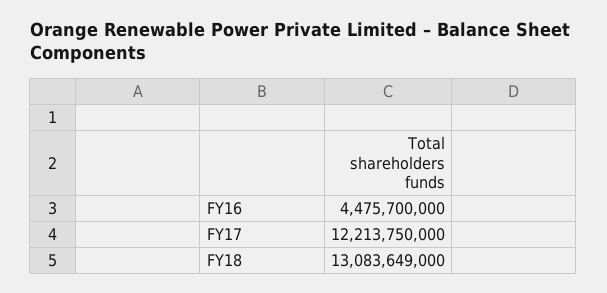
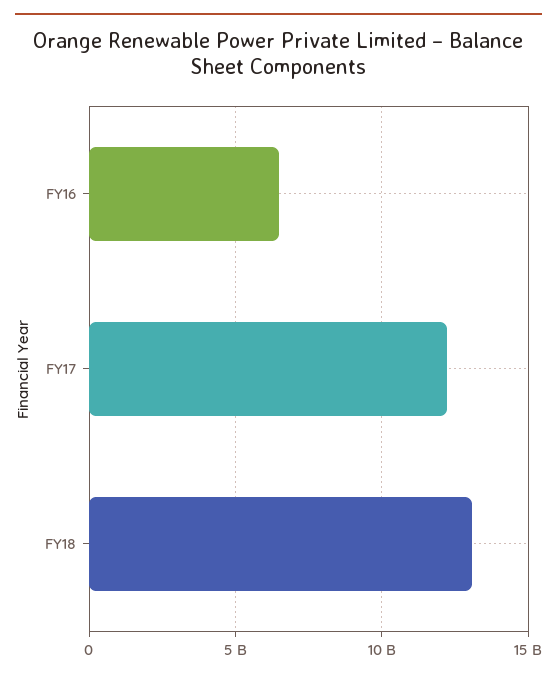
  {
-   "FY16": 4475700000,
+   "FY16": 6500000000,
    "FY17": 12213750000,
    "FY18": 13083649000
  }

